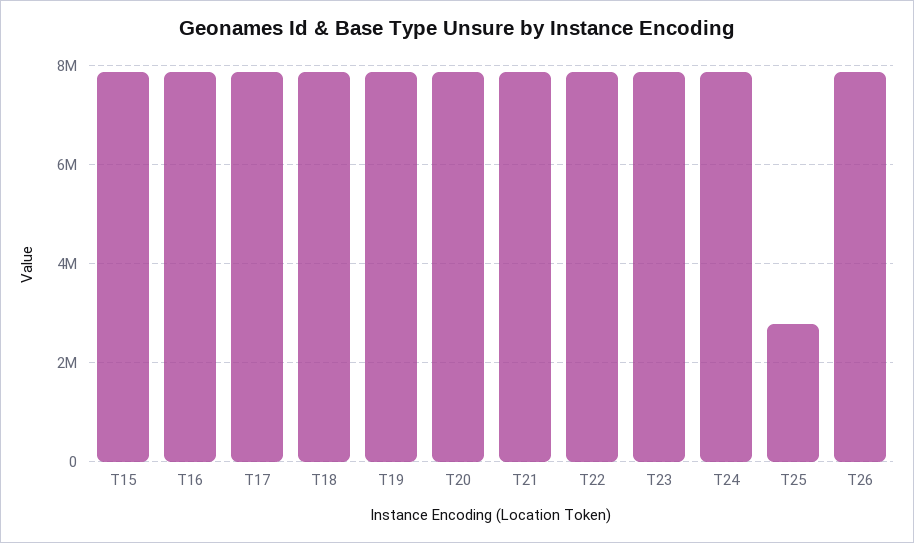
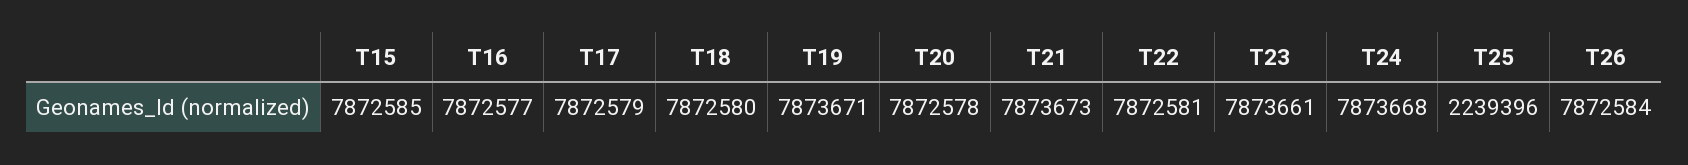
  {
    "T15": 7872585,
    "T16": 7872577,
    "T17": 7872579,
    "T18": 7872580,
    "T19": 7873671,
    "T20": 7872578,
    "T21": 7873673,
    "T22": 7872581,
    "T23": 7873661,
    "T24": 7873668,
-   "T25": 2800000,
+   "T25": 2239396,
    "T26": 7872584
  }

